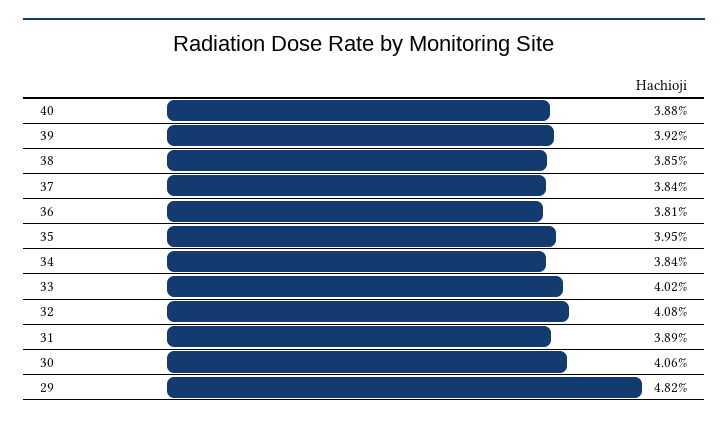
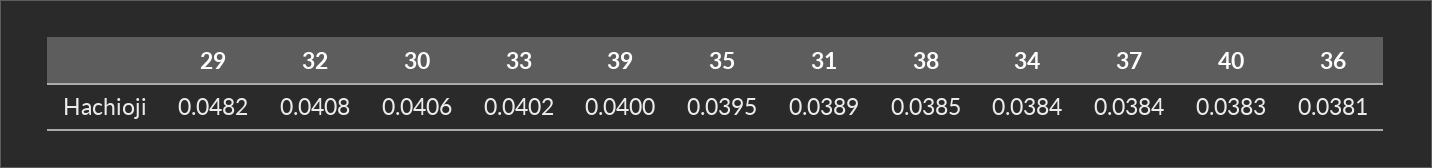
  {
-   "40": 0.0388,
+   "40": 0.0383,
-   "39": 0.0392,
+   "39": 0.04,
    "38": 0.0385,
    "37": 0.0384,
    "36": 0.0381,
    "35": 0.0395,
    "34": 0.0384,
    "33": 0.0402,
    "32": 0.0408,
    "31": 0.0389,
    "30": 0.0406,
    "29": 0.0482
  }

